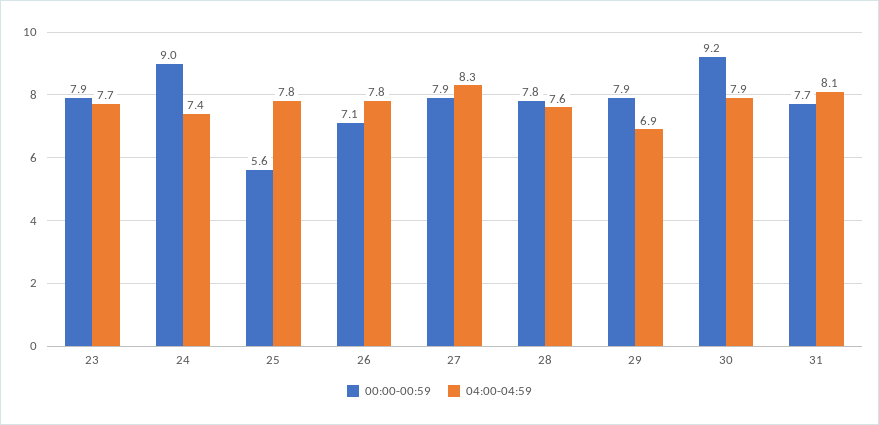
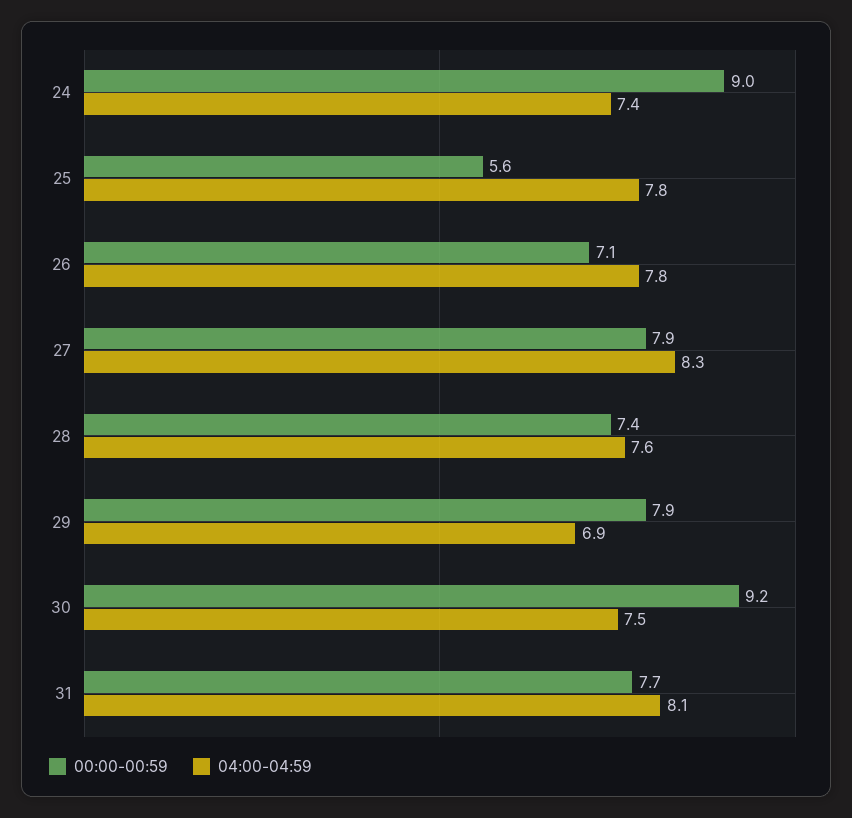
  {
    "00:00-00:59": {
-     "23": 7.9,
      "24": 9,
      "25": 5.6,
      "26": 7.1,
      "27": 7.9,
-     "28": 7.8,
+     "28": 7.4,
      "29": 7.9,
      "30": 9.2,
      "31": 7.7
    },
    "04:00-04:59": {
-     "23": 7.7,
      "24": 7.4,
      "25": 7.8,
      "26": 7.8,
      "27": 8.3,
      "28": 7.6,
      "29": 6.9,
-     "30": 7.9,
+     "30": 7.5,
      "31": 8.1
    }
  }

